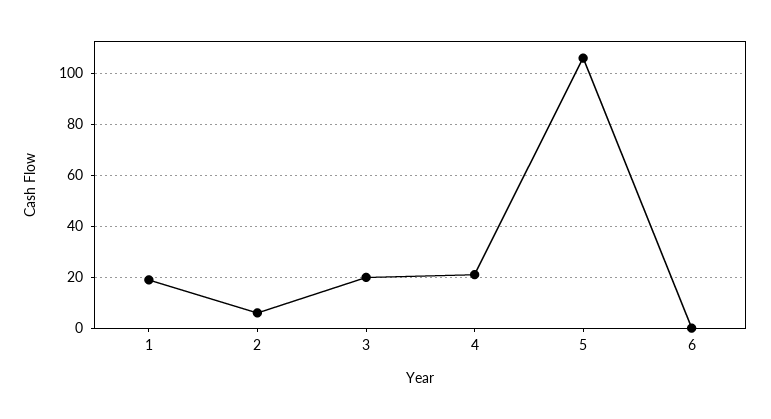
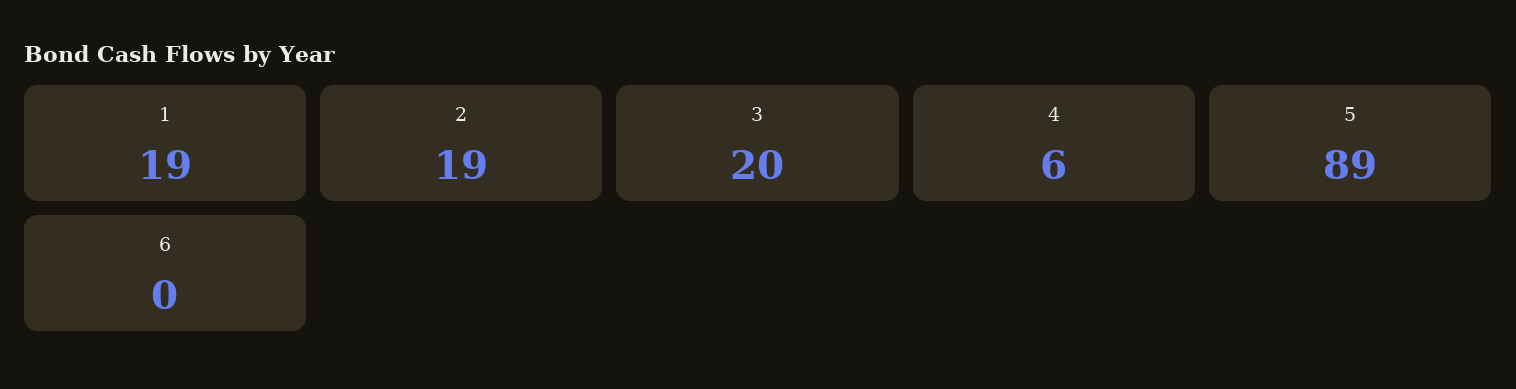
  {
    "1": 19,
-   "2": 5,
+   "2": 19,
    "3": 20,
-   "4": 20,
+   "4": 6,
-   "5": 105,
+   "5": 89,
    "6": 0
  }

